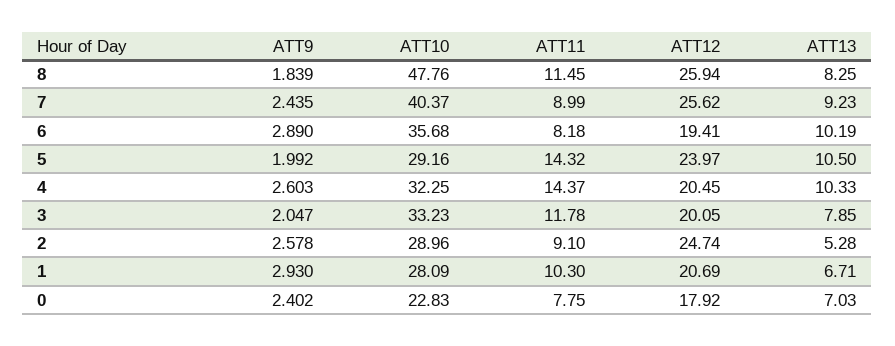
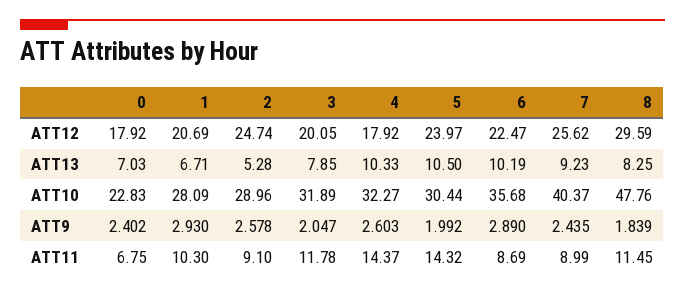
  {
    "ATT9": {
      "8": 1.839,
      "7": 2.435,
      "6": 2.89,
      "5": 1.992,
      "4": 2.603,
      "3": 2.047,
      "2": 2.578,
      "1": 2.93,
      "0": 2.402
    },
    "ATT10": {
      "8": 47.76,
      "7": 40.37,
      "6": 35.68,
-     "5": 29.16,
+     "5": 30.44,
-     "4": 32.25,
+     "4": 32.27,
-     "3": 33.23,
+     "3": 31.89,
      "2": 28.96,
      "1": 28.09,
      "0": 22.83
    },
    "ATT11": {
      "8": 11.45,
      "7": 8.99,
-     "6": 8.18,
+     "6": 8.69,
      "5": 14.32,
      "4": 14.37,
      "3": 11.78,
      "2": 9.1,
      "1": 10.3,
-     "0": 7.75
+     "0": 6.75
    },
    "ATT12": {
-     "8": 25.94,
+     "8": 29.59,
      "7": 25.62,
-     "6": 19.41,
+     "6": 22.47,
      "5": 23.97,
-     "4": 20.45,
+     "4": 17.92,
      "3": 20.05,
      "2": 24.74,
      "1": 20.69,
      "0": 17.92
    },
    "ATT13": {
      "8": 8.25,
      "7": 9.23,
      "6": 10.19,
      "5": 10.5,
      "4": 10.33,
      "3": 7.85,
      "2": 5.28,
      "1": 6.71,
      "0": 7.03
    }
  }

